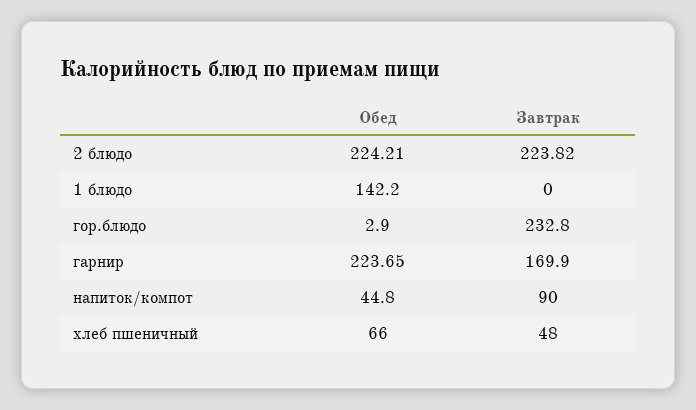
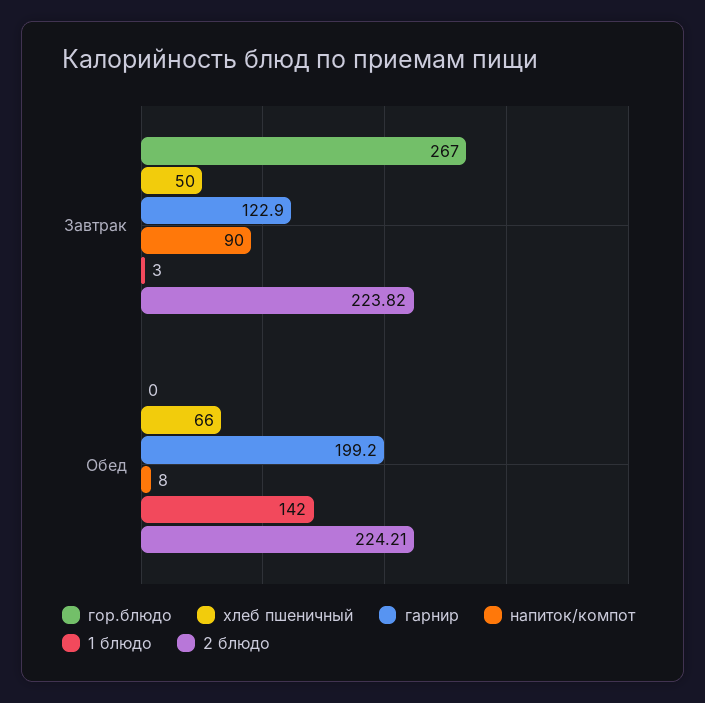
  {
    "2 блюдо": {
      "Обед": 224.21,
      "Завтрак": 223.82
    },
    "1 блюдо": {
      "Обед": 142.2,
-     "Завтрак": 0
+     "Завтрак": 3
    },
    "гор.блюдо": {
-     "Обед": 2.9,
+     "Обед": 0,
-     "Завтрак": 232.8
+     "Завтрак": 267
    },
    "гарнир": {
-     "Обед": 223.65,
+     "Обед": 199.2,
-     "Завтрак": 169.9
+     "Завтрак": 122.9
    },
    "напиток/компот": {
-     "Обед": 44.8,
+     "Обед": 8,
      "Завтрак": 90
    },
    "хлеб пшеничный": {
      "Обед": 66,
-     "Завтрак": 48
+     "Завтрак": 50
    }
  }

